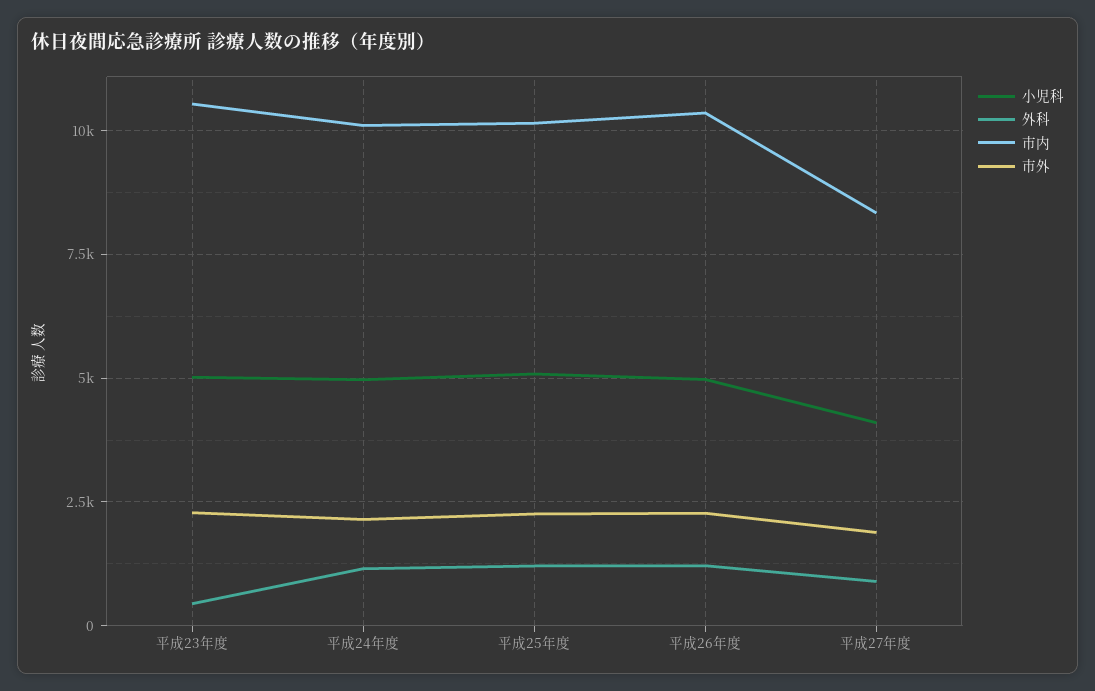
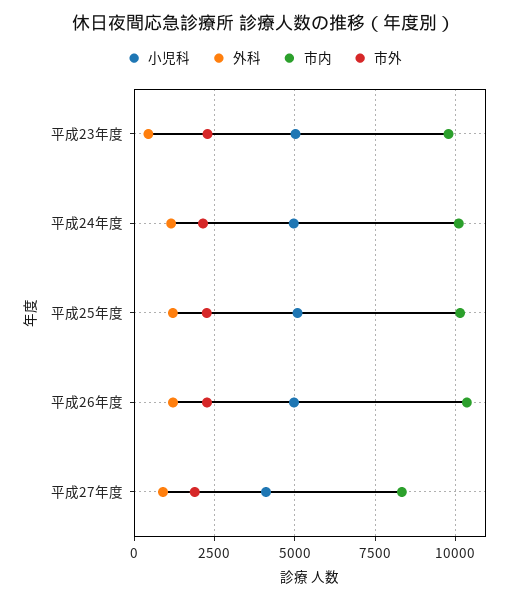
  {
    "小児科": {
      "平成23年度": 5000,
      "平成24年度": 5000,
      "平成25年度": 5000,
      "平成26年度": 5000,
      "平成27年度": 4000
    },
    "外科": {
      "平成23年度": 500,
      "平成24年度": 1250,
      "平成25年度": 1250,
      "平成26年度": 1250,
      "平成27年度": 1000
    },
    "市内": {
-     "平成23年度": 10500,
+     "平成23年度": 9750,
      "平成24年度": 10000,
      "平成25年度": 10250,
      "平成26年度": 10250,
      "平成27年度": 8250
    },
    "市外": {
      "平成23年度": 2250,
      "平成24年度": 2250,
      "平成25年度": 2250,
      "平成26年度": 2250,
      "平成27年度": 2000
    }
  }

